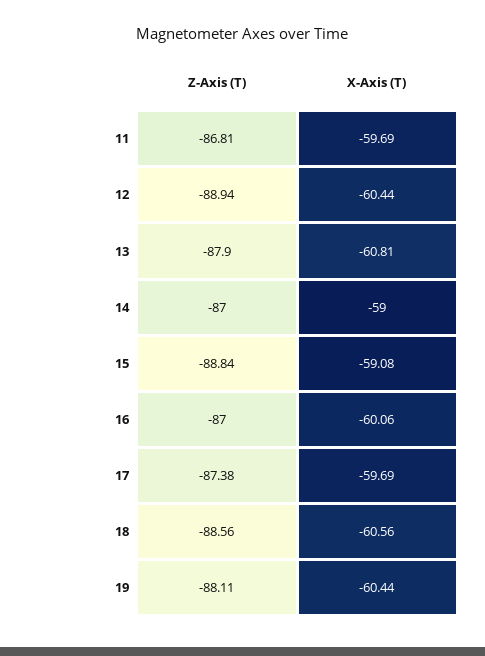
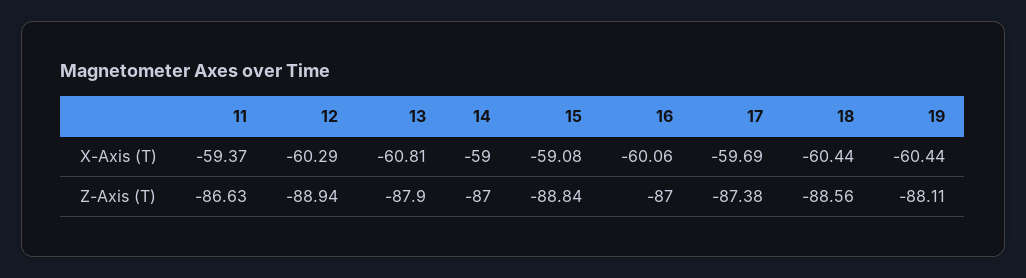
  {
    "Z-Axis (T)": {
-     "11": -86.81,
+     "11": -86.63,
      "12": -88.94,
      "13": -87.9,
      "14": -87,
      "15": -88.84,
      "16": -87,
      "17": -87.38,
      "18": -88.56,
      "19": -88.11
    },
    "X-Axis (T)": {
-     "11": -59.69,
+     "11": -59.37,
-     "12": -60.44,
+     "12": -60.29,
      "13": -60.81,
      "14": -59,
      "15": -59.08,
      "16": -60.06,
      "17": -59.69,
-     "18": -60.56,
+     "18": -60.44,
      "19": -60.44
    }
  }

